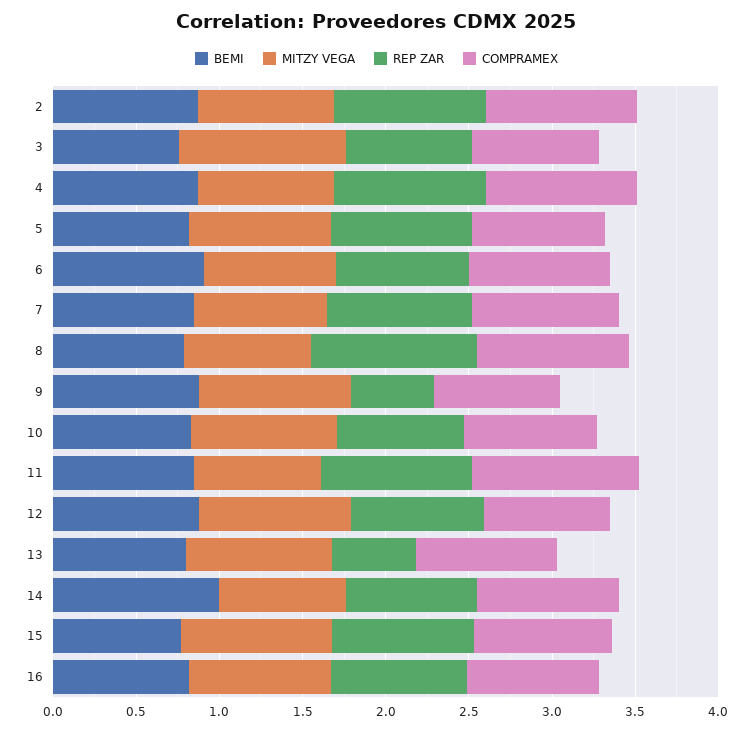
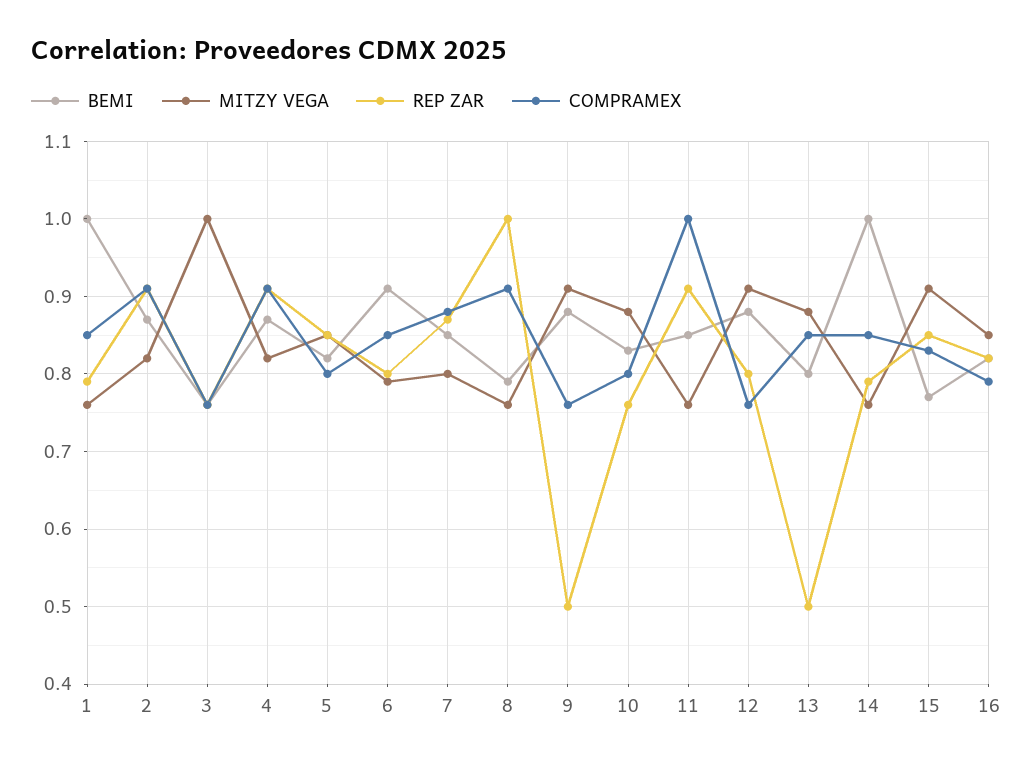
  {
    "BEMI": {
      "2": 0.87,
      "3": 0.76,
      "4": 0.87,
      "5": 0.82,
      "6": 0.91,
      "7": 0.85,
      "8": 0.79,
      "9": 0.88,
      "10": 0.83,
      "11": 0.85,
      "12": 0.88,
      "13": 0.8,
      "14": 1,
      "15": 0.77,
-     "16": 0.82
+     "16": 0.82,
+     "1": 1
    },
    "MITZY VEGA": {
      "2": 0.82,
      "3": 1,
      "4": 0.82,
      "5": 0.85,
      "6": 0.79,
      "7": 0.8,
      "8": 0.76,
      "9": 0.91,
      "10": 0.88,
      "11": 0.76,
      "12": 0.91,
      "13": 0.88,
      "14": 0.76,
      "15": 0.91,
-     "16": 0.85
+     "16": 0.85,
+     "1": 0.76
    },
    "REP ZAR": {
      "2": 0.91,
      "3": 0.76,
      "4": 0.91,
      "5": 0.85,
      "6": 0.8,
      "7": 0.87,
      "8": 1,
      "9": 0.5,
      "10": 0.76,
      "11": 0.91,
      "12": 0.8,
      "13": 0.5,
      "14": 0.79,
      "15": 0.85,
-     "16": 0.82
+     "16": 0.82,
+     "1": 0.79
    },
    "COMPRAMEX": {
      "2": 0.91,
      "3": 0.76,
      "4": 0.91,
      "5": 0.8,
      "6": 0.85,
      "7": 0.88,
      "8": 0.91,
      "9": 0.76,
      "10": 0.8,
      "11": 1,
      "12": 0.76,
      "13": 0.85,
      "14": 0.85,
      "15": 0.83,
-     "16": 0.79
+     "16": 0.79,
+     "1": 0.85
    }
  }

